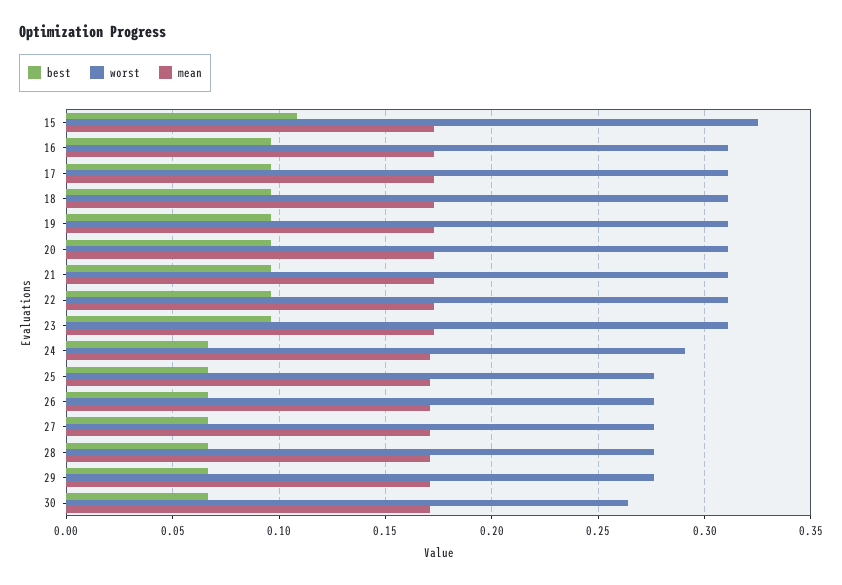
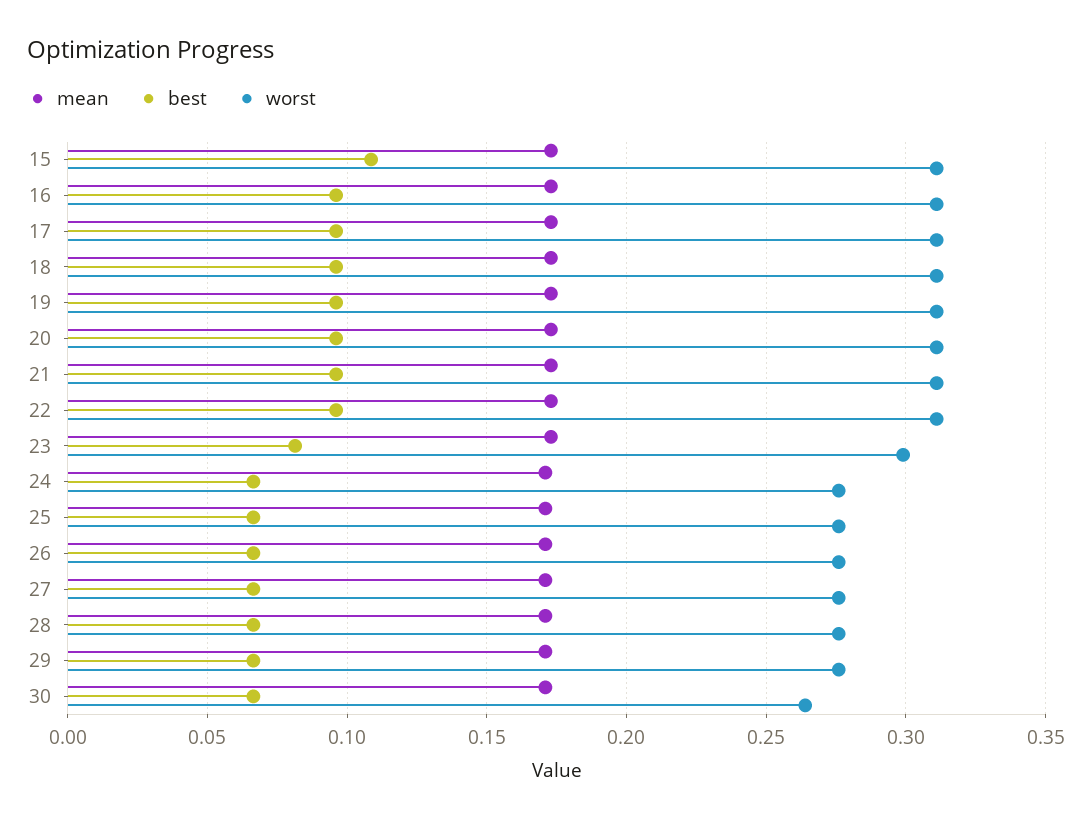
  {
    "best": {
      "15": 0.11,
      "16": 0.095,
      "17": 0.095,
      "18": 0.095,
      "19": 0.095,
      "20": 0.095,
      "21": 0.095,
      "22": 0.095,
-     "23": 0.095,
+     "23": 0.08,
      "24": 0.065,
      "25": 0.065,
      "26": 0.065,
      "27": 0.065,
      "28": 0.065,
      "29": 0.065,
      "30": 0.065
    },
    "worst": {
-     "15": 0.325,
+     "15": 0.31,
      "16": 0.31,
      "17": 0.31,
      "18": 0.31,
      "19": 0.31,
      "20": 0.31,
      "21": 0.31,
      "22": 0.31,
-     "23": 0.31,
+     "23": 0.3,
-     "24": 0.29,
+     "24": 0.275,
      "25": 0.275,
      "26": 0.275,
      "27": 0.275,
      "28": 0.275,
      "29": 0.275,
      "30": 0.265
    },
    "mean": {
      "15": 0.175,
      "16": 0.175,
      "17": 0.175,
      "18": 0.175,
      "19": 0.175,
      "20": 0.175,
      "21": 0.175,
      "22": 0.175,
      "23": 0.175,
      "24": 0.17,
      "25": 0.17,
      "26": 0.17,
      "27": 0.17,
      "28": 0.17,
      "29": 0.17,
      "30": 0.17
    }
  }

